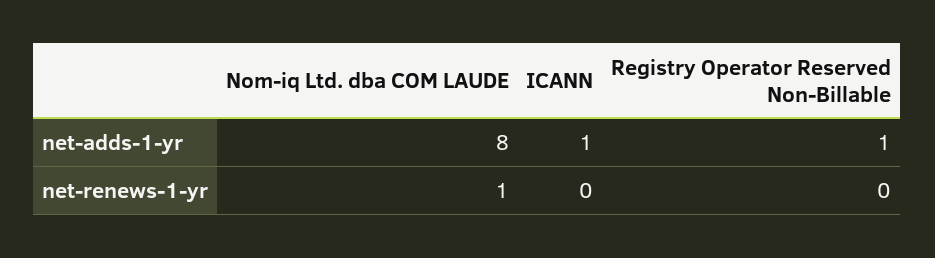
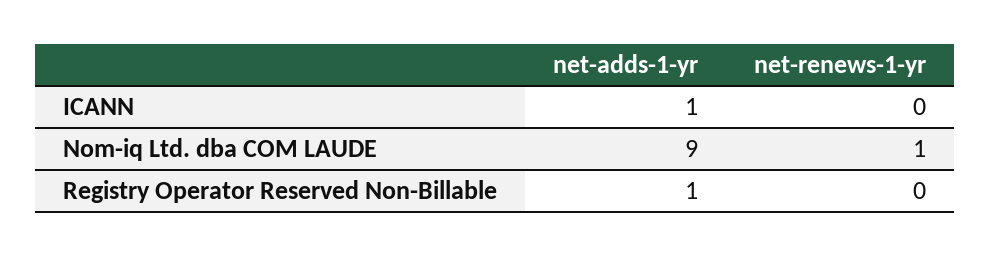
  {
    "Nom-iq Ltd. dba COM LAUDE": {
-     "net-adds-1-yr": 8,
+     "net-adds-1-yr": 9,
      "net-renews-1-yr": 1
    },
    "ICANN": {
      "net-adds-1-yr": 1,
      "net-renews-1-yr": 0
    },
    "Registry Operator Reserved Non-Billable": {
      "net-adds-1-yr": 1,
      "net-renews-1-yr": 0
    }
  }

